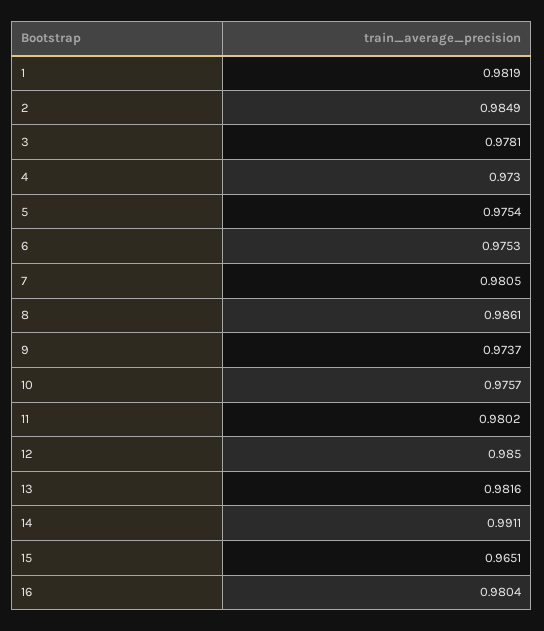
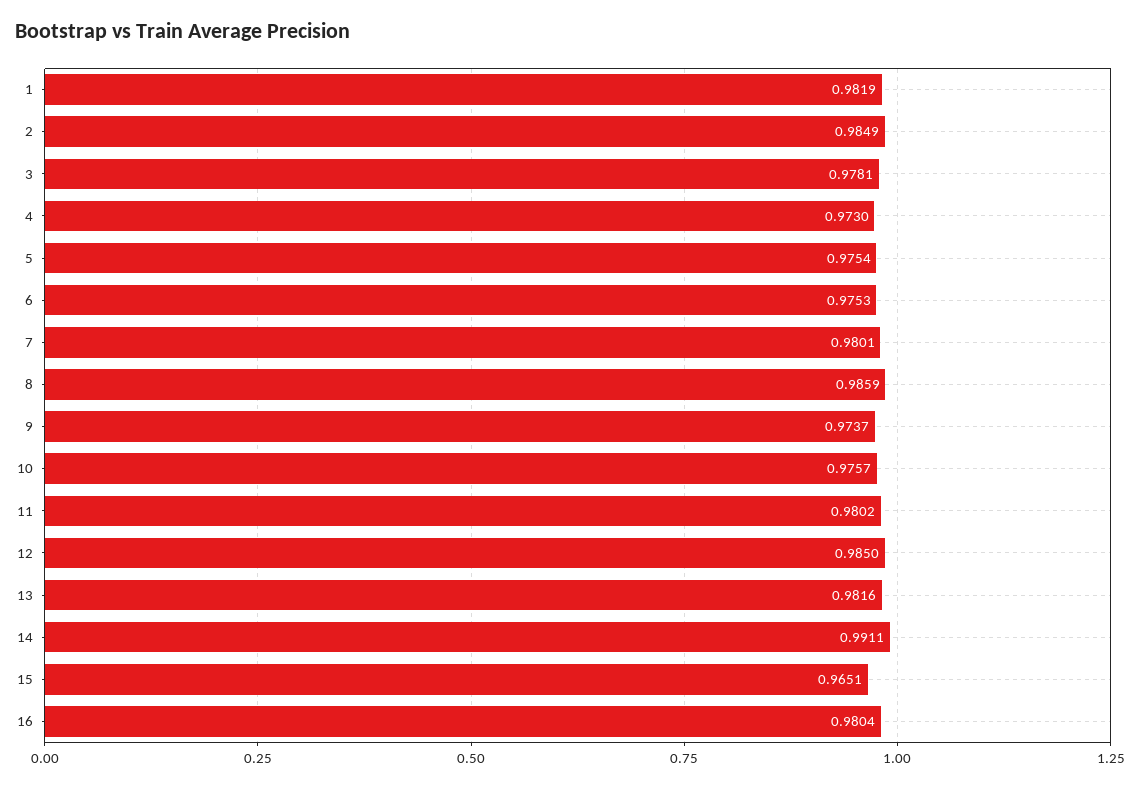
  {
    "1": 0.9819,
    "2": 0.9849,
    "3": 0.9781,
    "4": 0.973,
    "5": 0.9754,
    "6": 0.9753,
-   "7": 0.9805,
+   "7": 0.9801,
-   "8": 0.9861,
+   "8": 0.9859,
    "9": 0.9737,
    "10": 0.9757,
    "11": 0.9802,
    "12": 0.985,
    "13": 0.9816,
    "14": 0.9911,
    "15": 0.9651,
    "16": 0.9804
  }

